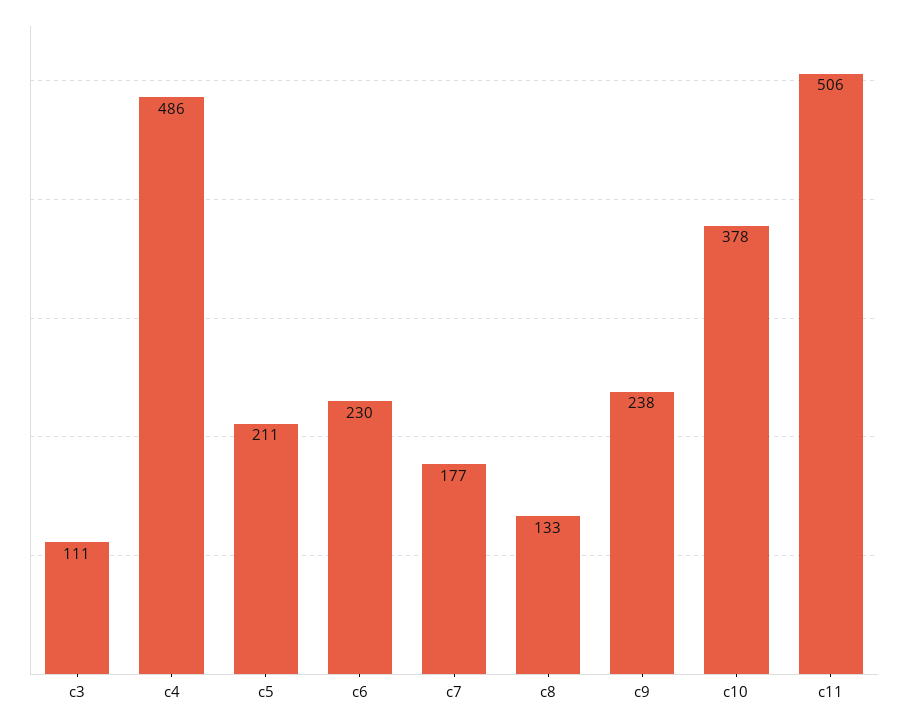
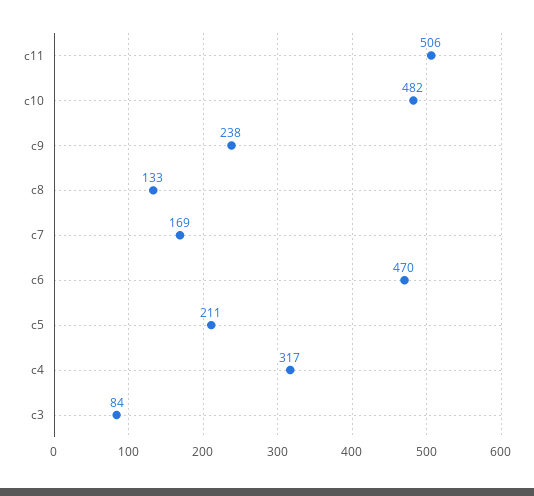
  {
-   "c3": 111,
+   "c3": 84,
-   "c4": 486,
+   "c4": 317,
    "c5": 211,
-   "c6": 230,
+   "c6": 470,
-   "c7": 177,
+   "c7": 169,
    "c8": 133,
    "c9": 238,
-   "c10": 378,
+   "c10": 482,
    "c11": 506
  }

